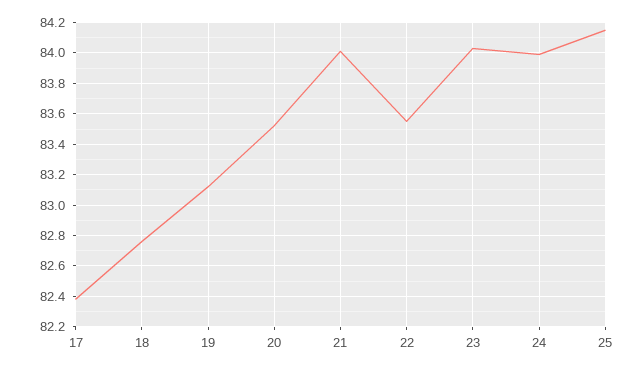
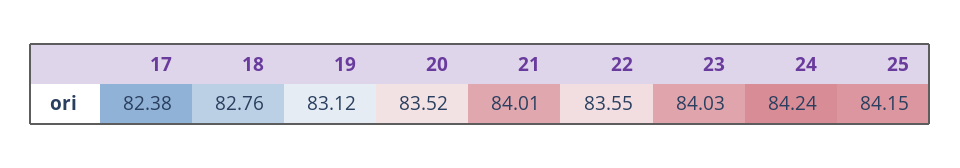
  {
    "17": 82.38,
    "18": 82.76,
    "19": 83.12,
    "20": 83.52,
    "21": 84.01,
    "22": 83.55,
    "23": 84.03,
-   "24": 84,
+   "24": 84.24,
    "25": 84.15
  }

